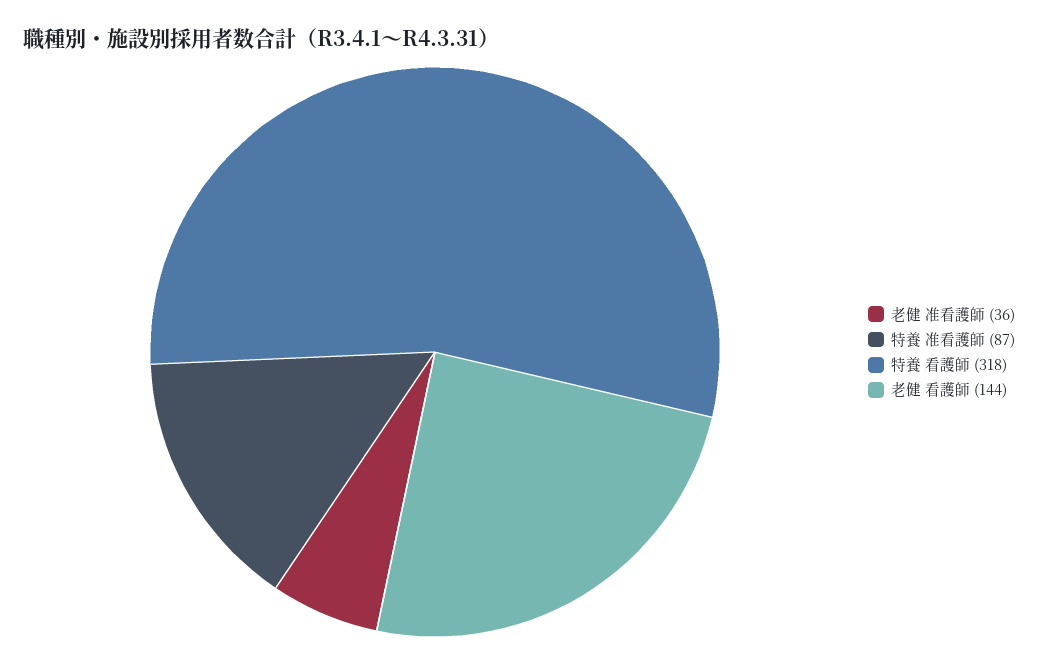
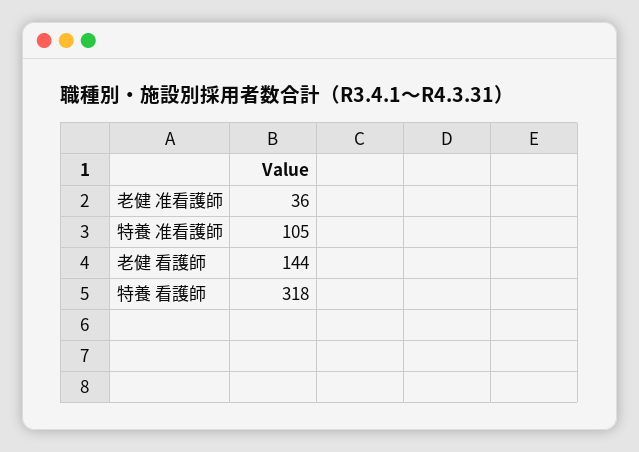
  {
    "老健 准看護師": 36,
-   "特養 准看護師": 87,
+   "特養 准看護師": 105,
    "特養 看護師": 318,
    "老健 看護師": 144
  }

